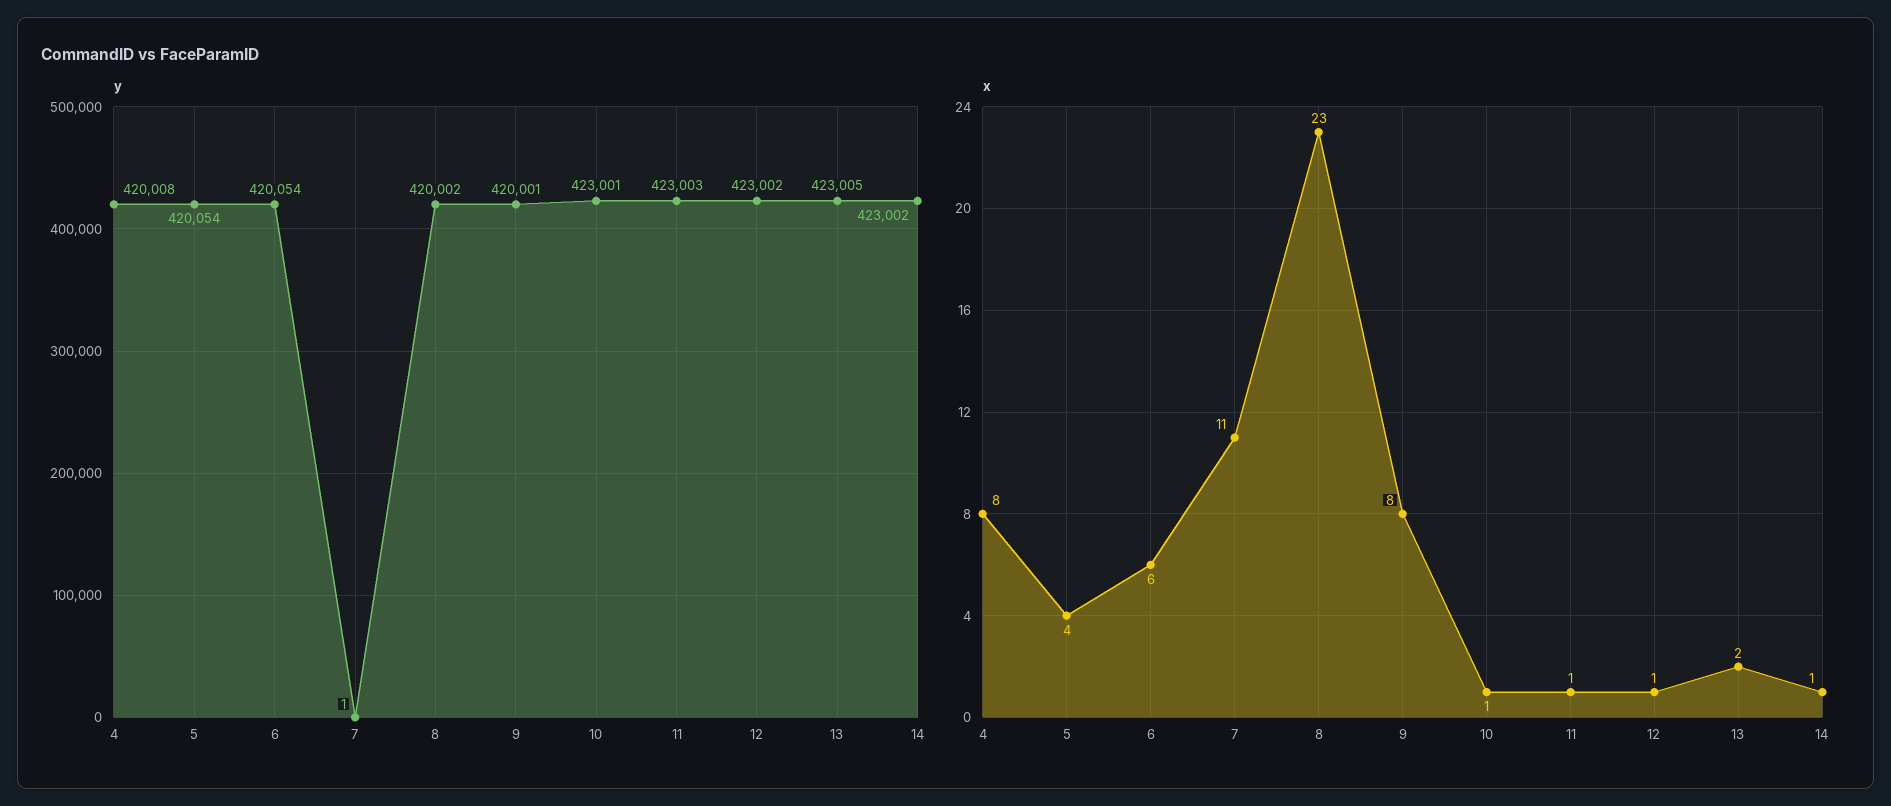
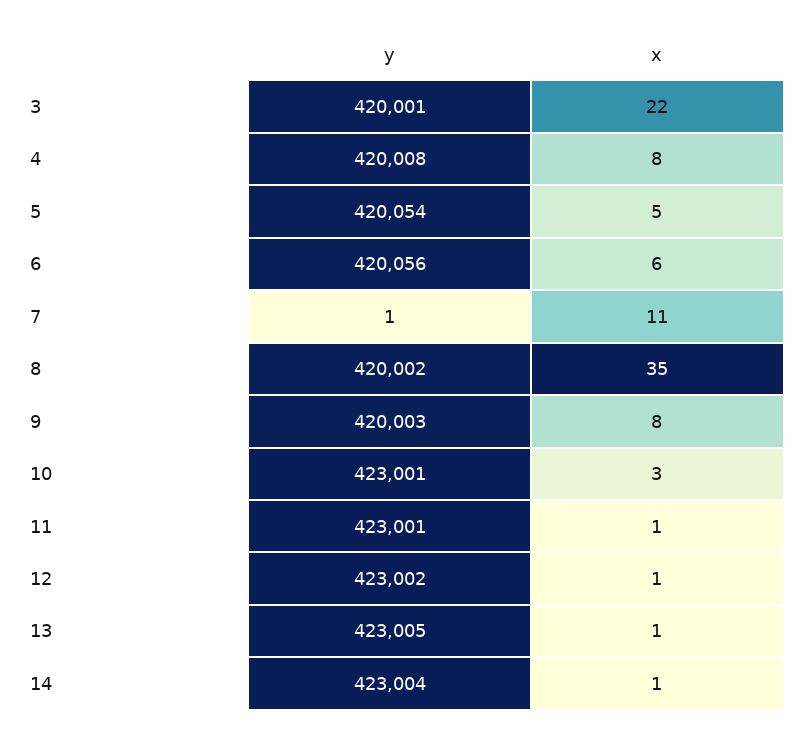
  {
    "y": {
      "4": 420008,
      "5": 420054,
-     "6": 420054,
+     "6": 420056,
      "7": 1,
      "8": 420002,
-     "9": 420001,
+     "9": 420003,
      "10": 423001,
-     "11": 423003,
+     "11": 423001,
      "12": 423002,
      "13": 423005,
-     "14": 423002
+     "14": 423004,
+     "3": 420001
    },
    "x": {
      "4": 8,
-     "5": 4,
+     "5": 5,
      "6": 6,
      "7": 11,
-     "8": 23,
+     "8": 35,
      "9": 8,
-     "10": 1,
+     "10": 3,
      "11": 1,
      "12": 1,
-     "13": 2,
+     "13": 1,
-     "14": 1
+     "14": 1,
+     "3": 22
    }
  }

